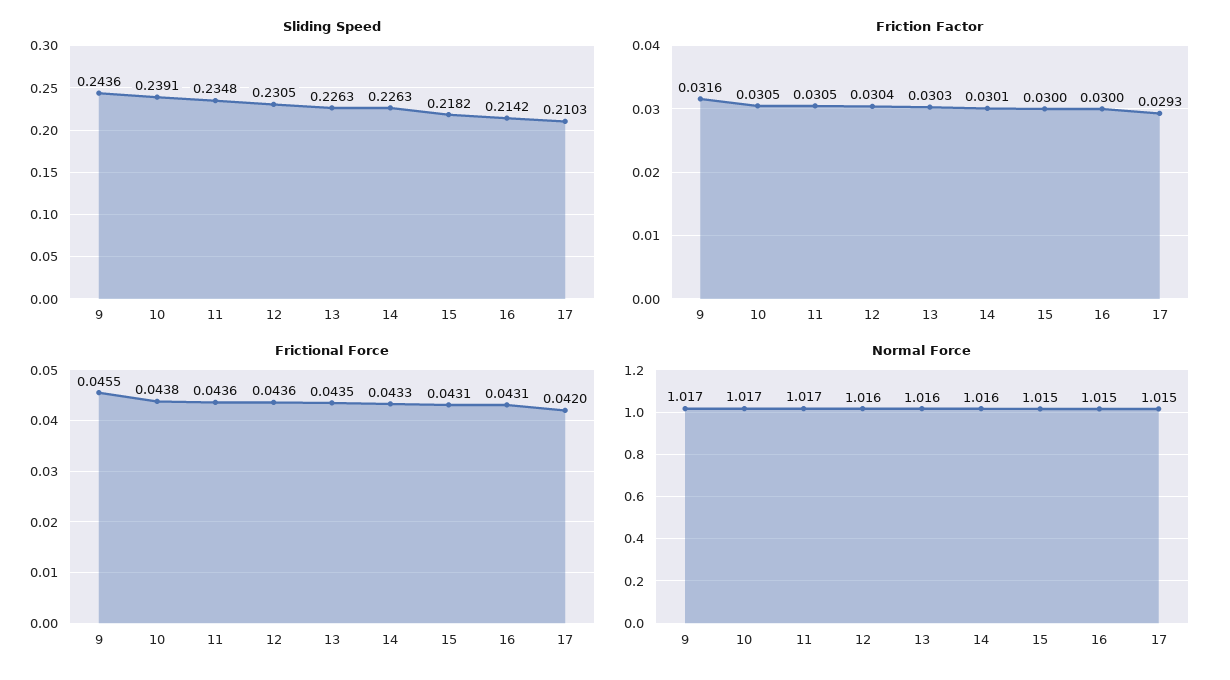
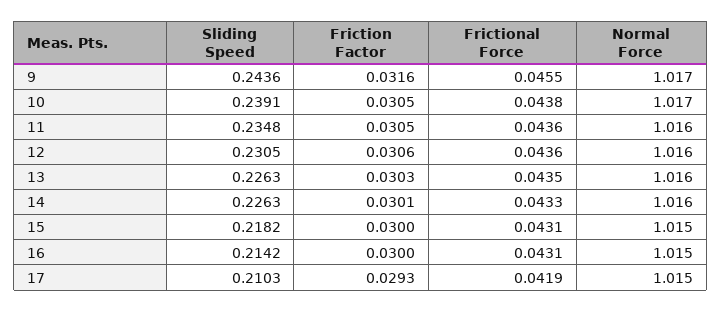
  {
    "Sliding Speed": {
      "9": 0.2436,
      "10": 0.2391,
      "11": 0.2348,
      "12": 0.2305,
      "13": 0.2263,
      "14": 0.2263,
      "15": 0.2182,
      "16": 0.2142,
      "17": 0.2103
    },
    "Friction Factor": {
      "9": 0.0316,
      "10": 0.0305,
      "11": 0.0305,
-     "12": 0.0304,
+     "12": 0.0306,
      "13": 0.0303,
      "14": 0.0301,
      "15": 0.03,
      "16": 0.03,
      "17": 0.0293
    },
    "Frictional Force": {
      "9": 0.0455,
      "10": 0.0438,
      "11": 0.0436,
      "12": 0.0436,
      "13": 0.0435,
      "14": 0.0433,
      "15": 0.0431,
      "16": 0.0431,
-     "17": 0.042
+     "17": 0.0419
    },
    "Normal Force": {
      "9": 1.017,
      "10": 1.017,
-     "11": 1.017,
+     "11": 1.016,
      "12": 1.016,
      "13": 1.016,
      "14": 1.016,
      "15": 1.015,
      "16": 1.015,
      "17": 1.015
    }
  }

